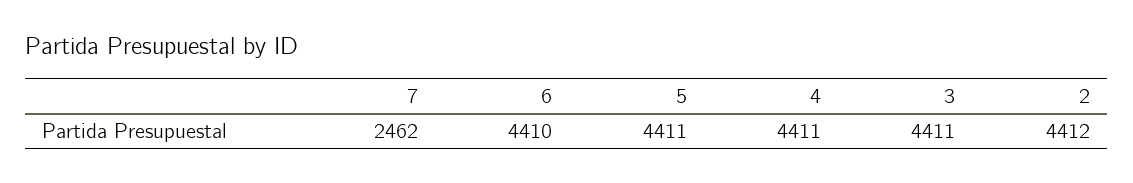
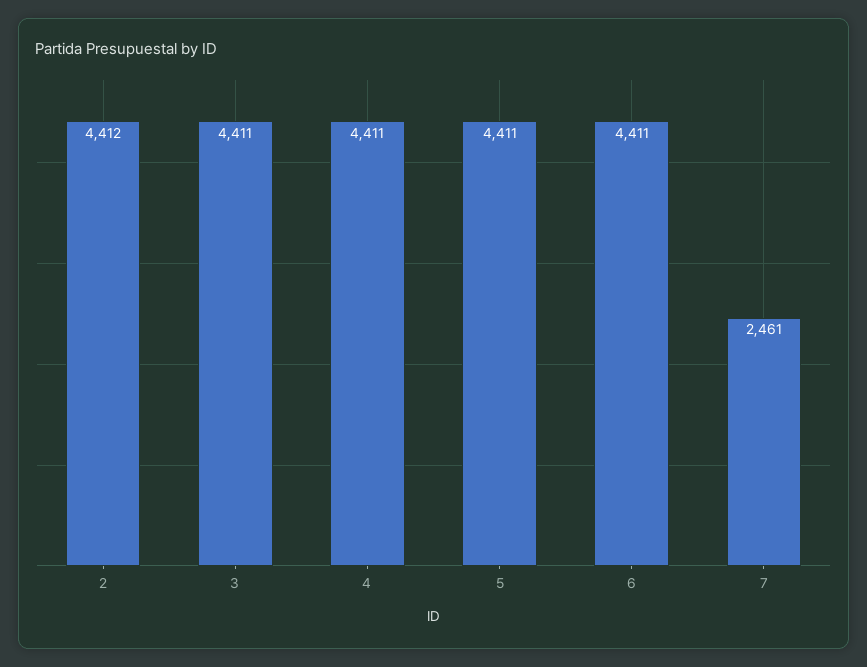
  {
-   "7": 2462,
+   "7": 2461,
-   "6": 4410,
+   "6": 4411,
    "5": 4411,
    "4": 4411,
    "3": 4411,
    "2": 4412
  }

